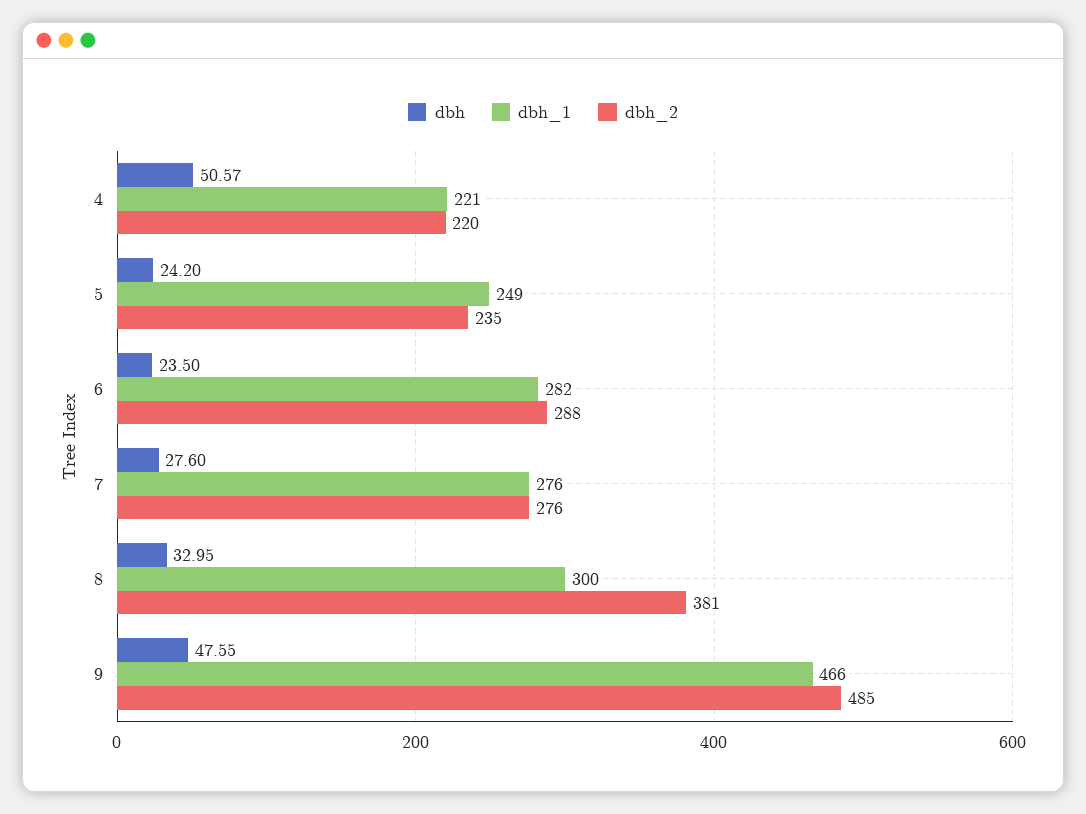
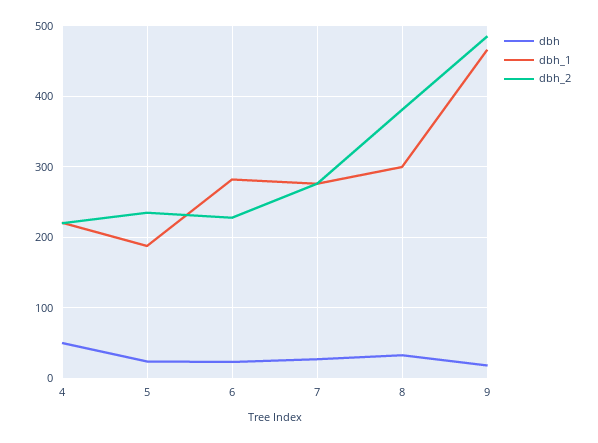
  {
    "dbh": {
      "4": 50.57,
      "5": 24.2,
      "6": 23.5,
      "7": 27.6,
      "8": 32.95,
-     "9": 47.55
+     "9": 20
    },
    "dbh_1": {
      "4": 221,
-     "5": 249,
+     "5": 190,
      "6": 282,
      "7": 276,
      "8": 300,
      "9": 466
    },
    "dbh_2": {
      "4": 220,
      "5": 235,
-     "6": 288,
+     "6": 230,
      "7": 276,
      "8": 381,
      "9": 485
    }
  }

